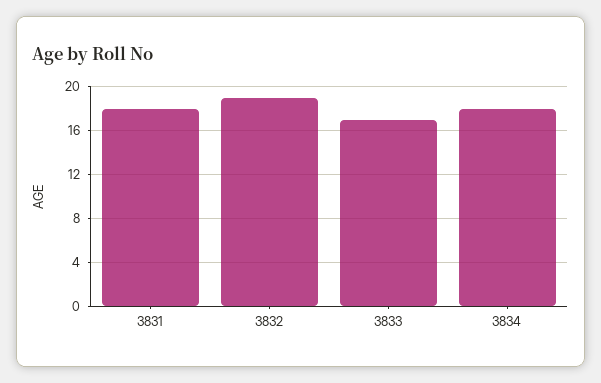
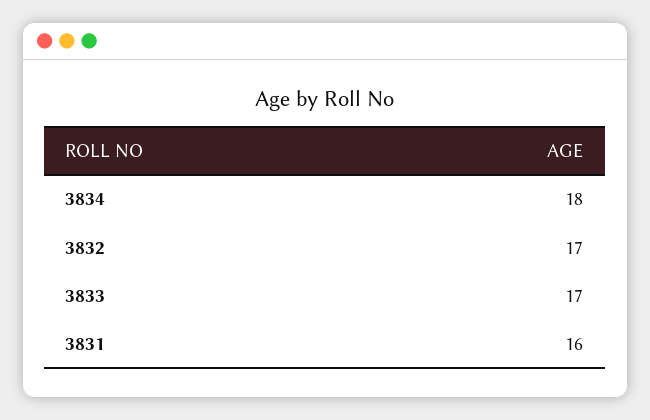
  {
-   "3831": 18,
+   "3831": 16,
-   "3832": 19,
+   "3832": 17,
    "3833": 17,
    "3834": 18
  }

